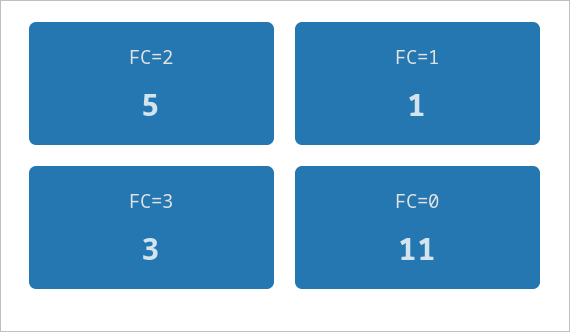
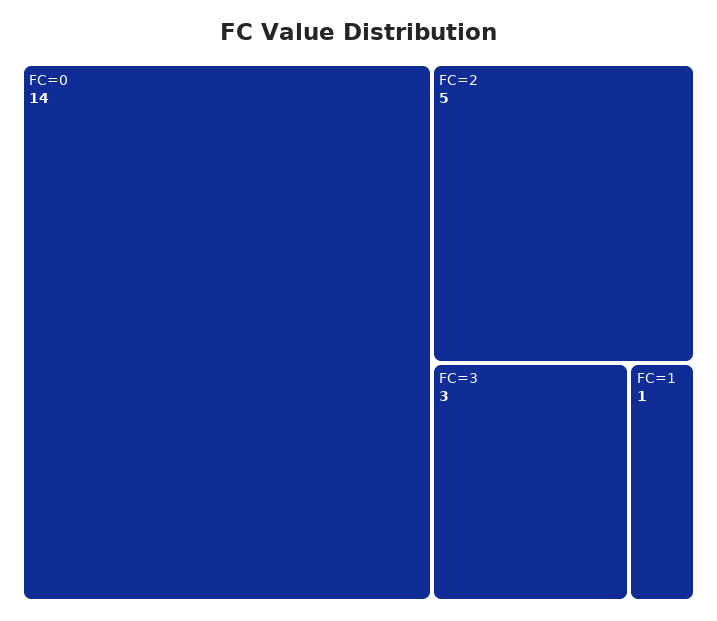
  {
    "FC=2": 5,
    "FC=1": 1,
    "FC=3": 3,
-   "FC=0": 11
+   "FC=0": 14
  }

